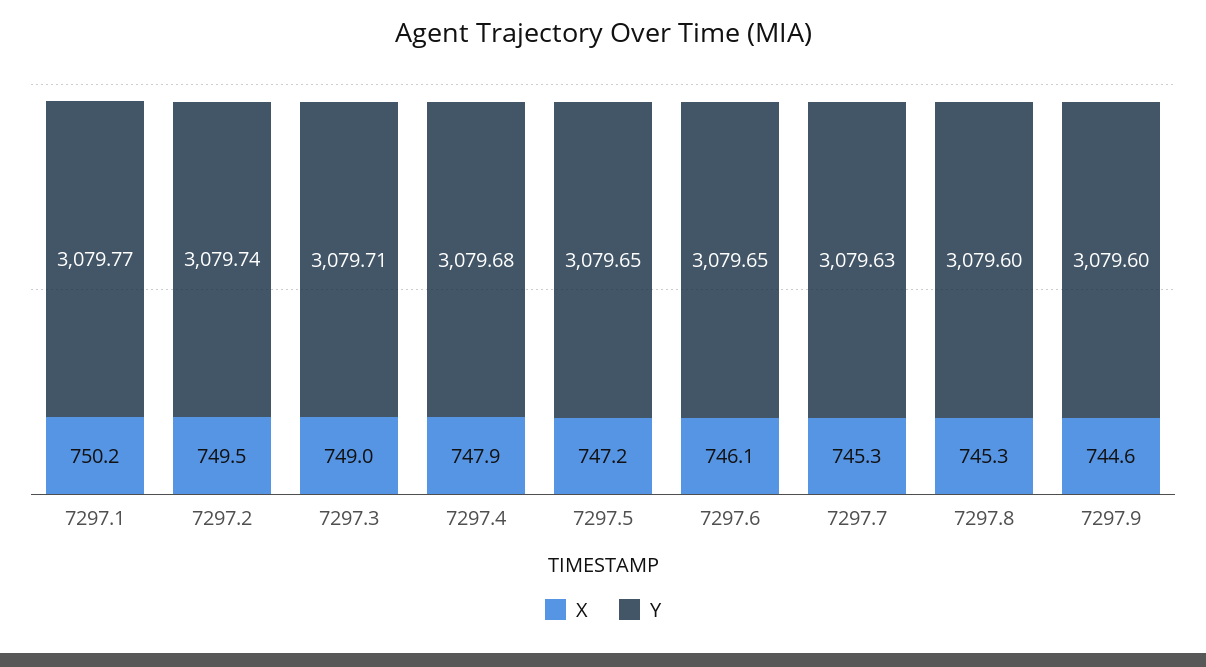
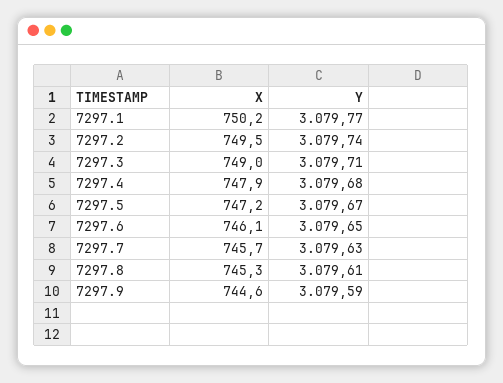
  {
    "X": {
      "7297.1": 750.2,
      "7297.2": 749.5,
      "7297.3": 749,
      "7297.4": 747.9,
      "7297.5": 747.2,
      "7297.6": 746.1,
-     "7297.7": 745.3,
+     "7297.7": 745.7,
      "7297.8": 745.3,
      "7297.9": 744.6
    },
    "Y": {
      "7297.1": 3079.77,
      "7297.2": 3079.74,
      "7297.3": 3079.71,
      "7297.4": 3079.68,
-     "7297.5": 3079.65,
+     "7297.5": 3079.67,
      "7297.6": 3079.65,
      "7297.7": 3079.63,
-     "7297.8": 3079.6,
+     "7297.8": 3079.61,
-     "7297.9": 3079.6
+     "7297.9": 3079.59
    }
  }

